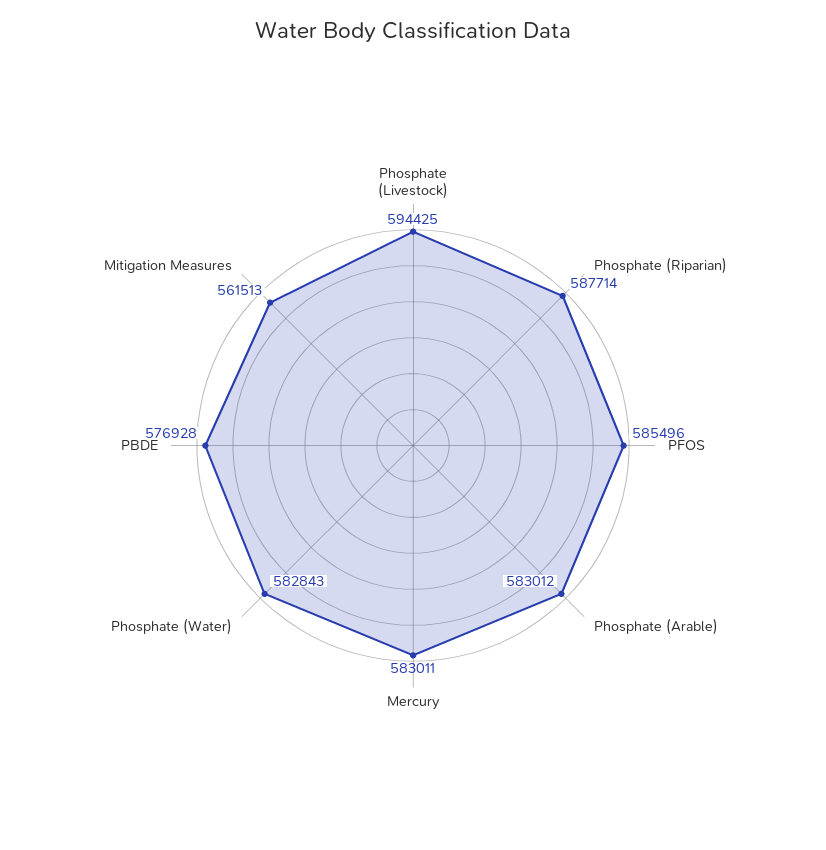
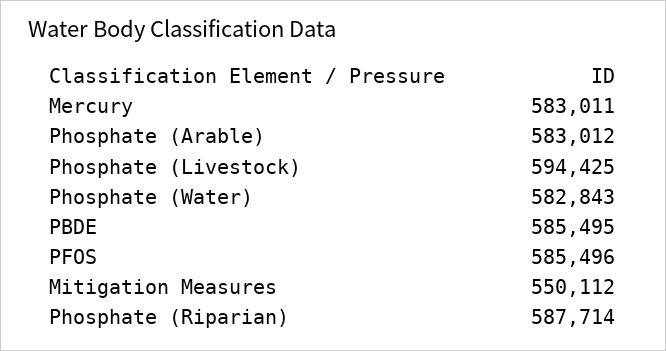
  {
    "Phosphate (Livestock)": 594425,
    "Phosphate (Riparian)": 587714,
    "PFOS": 585496,
    "Phosphate (Arable)": 583012,
    "Mercury": 583011,
    "Phosphate (Water)": 582843,
-   "PBDE": 576928,
+   "PBDE": 585495,
-   "Mitigation Measures": 561513
+   "Mitigation Measures": 550112
  }

